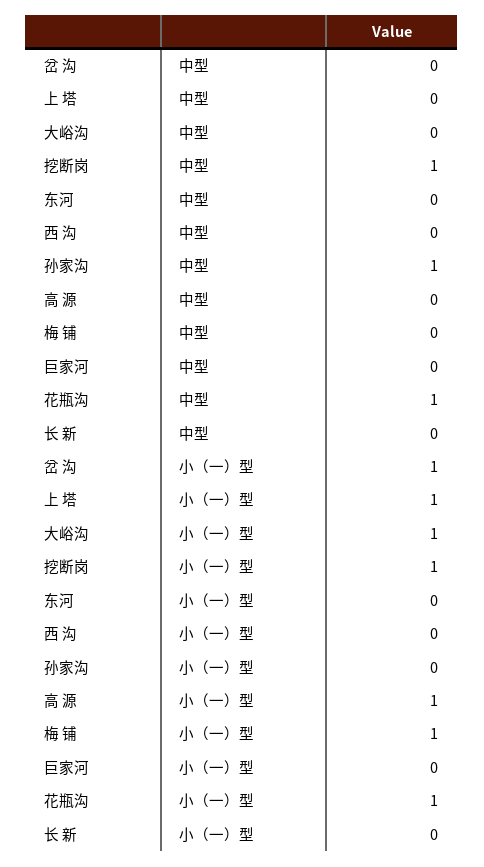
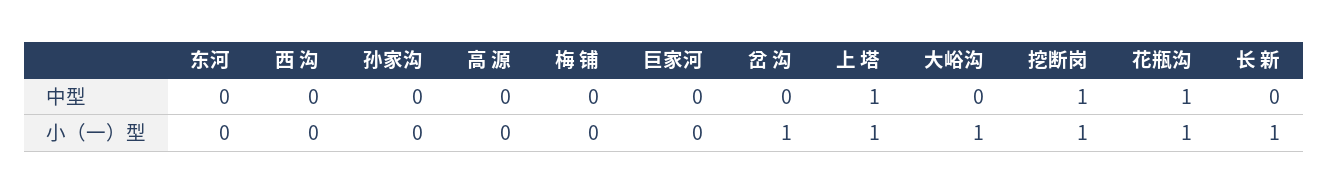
  {
    "岔 沟": {
      "中型": 0,
      "小（一）型": 1
    },
    "上 塔": {
-     "中型": 0,
+     "中型": 1,
      "小（一）型": 1
    },
    "大峪沟": {
      "中型": 0,
      "小（一）型": 1
    },
    "挖断岗": {
      "中型": 1,
      "小（一）型": 1
    },
    "东河": {
      "中型": 0,
      "小（一）型": 0
    },
    "西 沟": {
      "中型": 0,
      "小（一）型": 0
    },
    "孙家沟": {
-     "中型": 1,
+     "中型": 0,
      "小（一）型": 0
    },
    "高 源": {
      "中型": 0,
-     "小（一）型": 1
+     "小（一）型": 0
    },
    "梅 铺": {
      "中型": 0,
-     "小（一）型": 1
+     "小（一）型": 0
    },
    "巨家河": {
      "中型": 0,
      "小（一）型": 0
    },
    "花瓶沟": {
      "中型": 1,
      "小（一）型": 1
    },
    "长 新": {
      "中型": 0,
-     "小（一）型": 0
+     "小（一）型": 1
    }
  }

